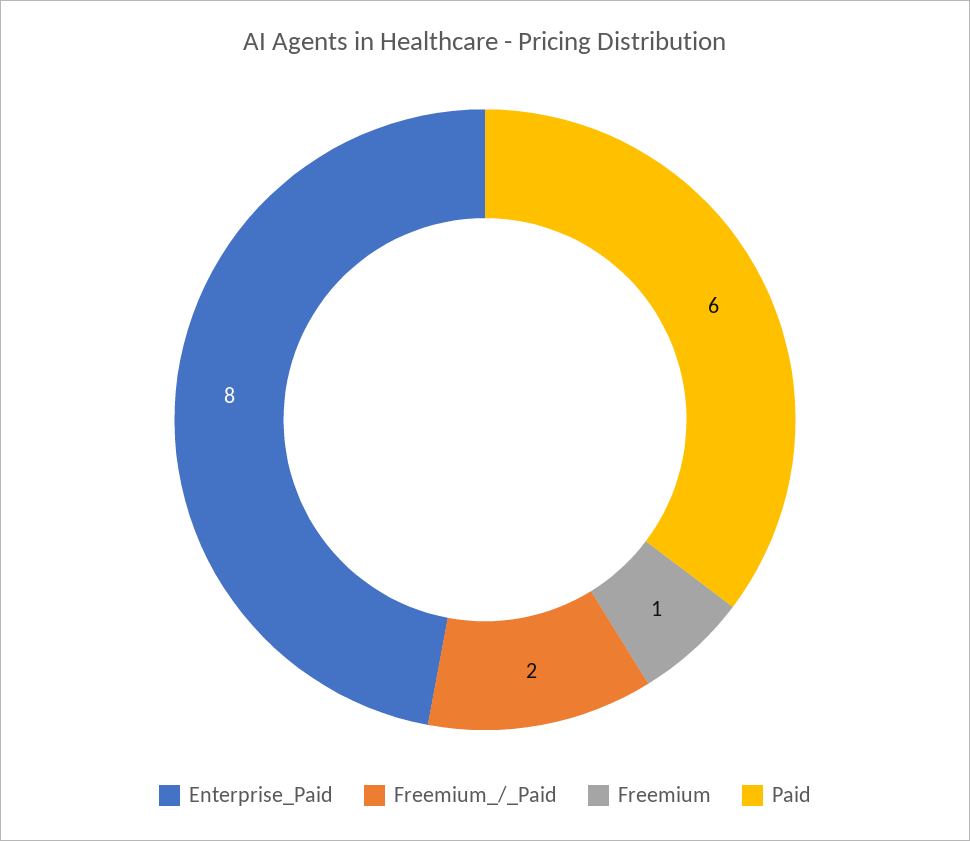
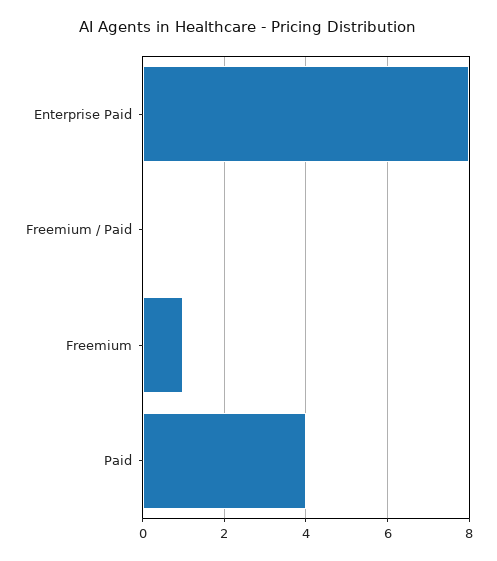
  {
    "Enterprise_Paid": 8,
-   "Freemium_/_Paid": 2,
+   "Freemium_/_Paid": 0,
    "Freemium": 1,
-   "Paid": 6
+   "Paid": 4
  }

